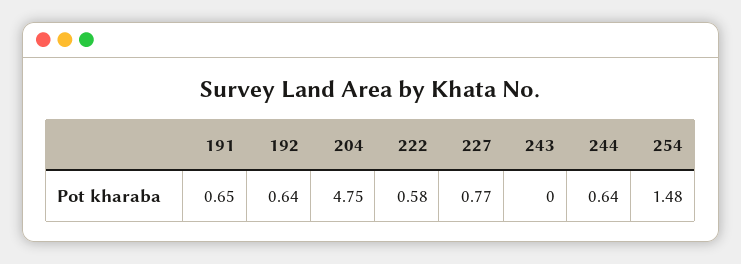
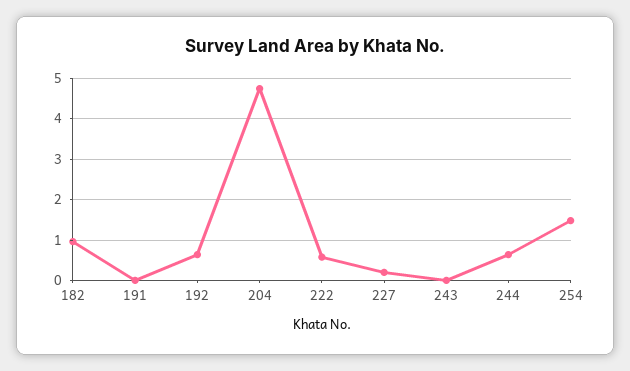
  {
-   "191": 0.65,
+   "191": 0,
    "192": 0.64,
    "204": 4.75,
    "222": 0.58,
-   "227": 0.77,
+   "227": 0.2,
    "243": 0,
    "244": 0.64,
-   "254": 1.48
+   "254": 1.48,
+   "182": 1
  }

